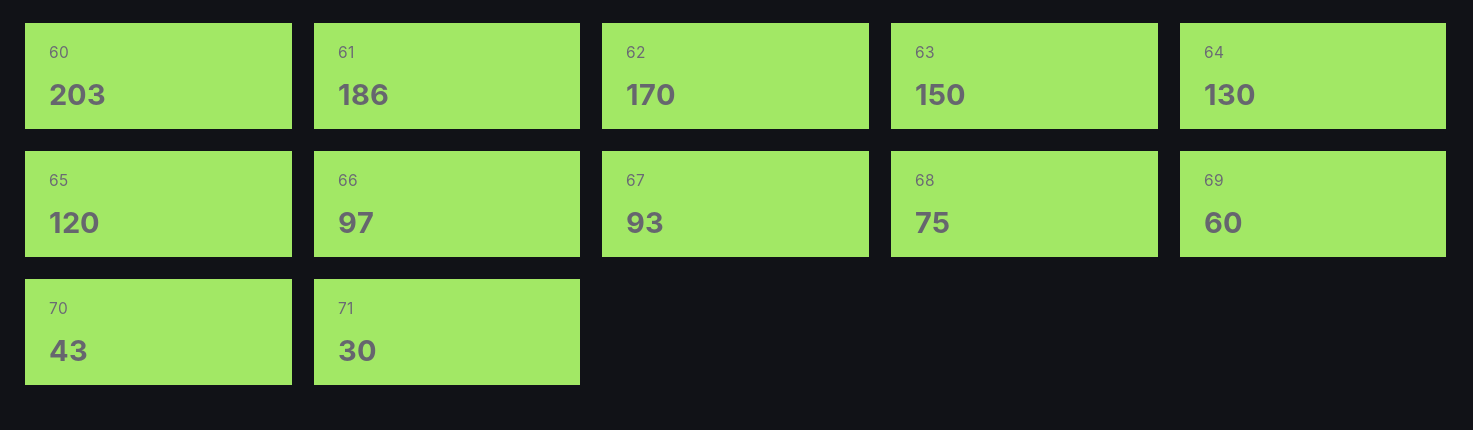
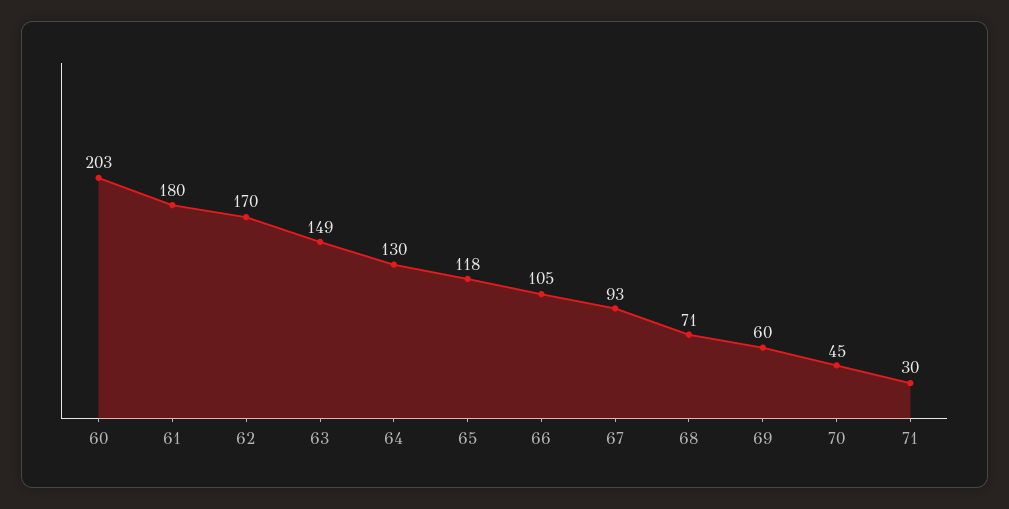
  {
    "60": 203,
-   "61": 186,
+   "61": 180,
    "62": 170,
-   "63": 150,
+   "63": 149,
    "64": 130,
-   "65": 120,
+   "65": 118,
-   "66": 97,
+   "66": 105,
    "67": 93,
-   "68": 75,
+   "68": 71,
    "69": 60,
-   "70": 43,
+   "70": 45,
    "71": 30
  }

